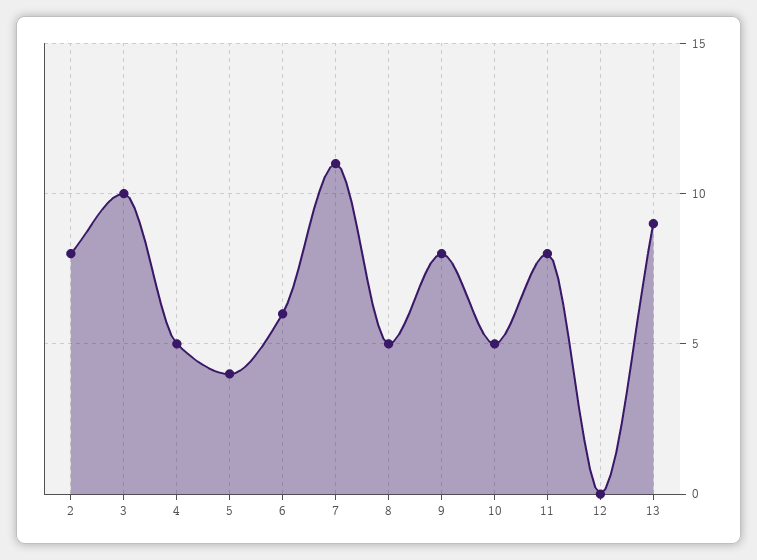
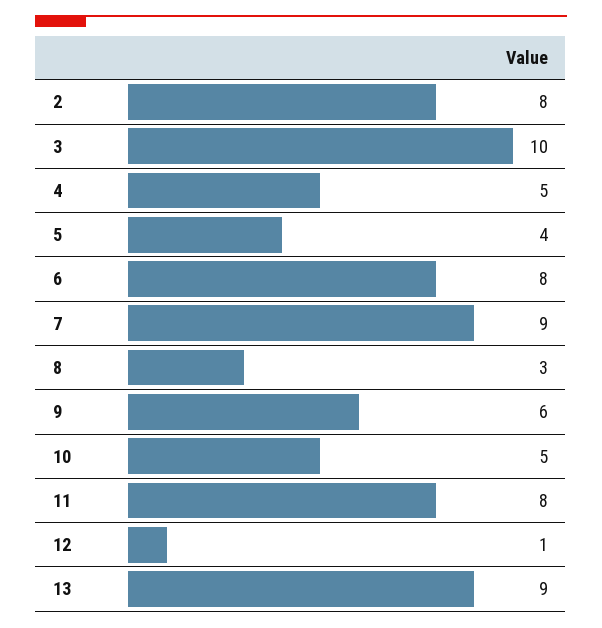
  {
    "2": 8,
    "3": 10,
    "4": 5,
    "5": 4,
-   "6": 6,
+   "6": 8,
-   "7": 11,
+   "7": 9,
-   "8": 5,
+   "8": 3,
-   "9": 8,
+   "9": 6,
    "10": 5,
    "11": 8,
-   "12": 0,
+   "12": 1,
    "13": 9
  }

